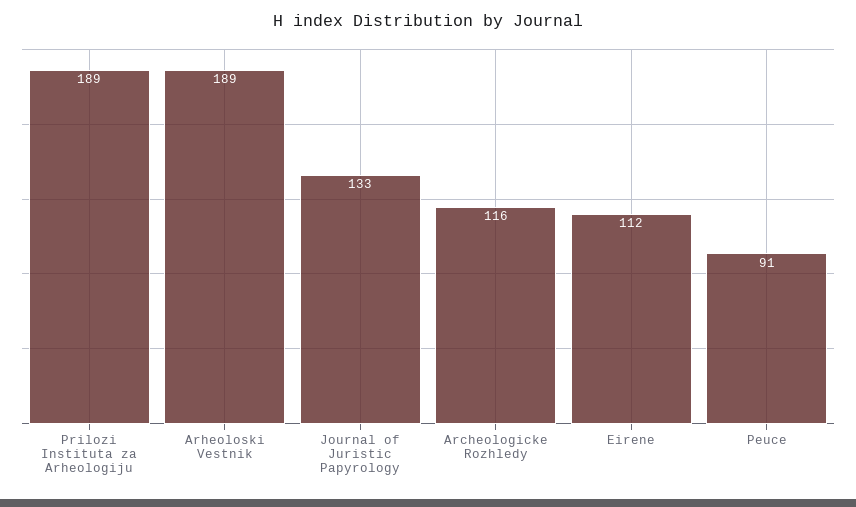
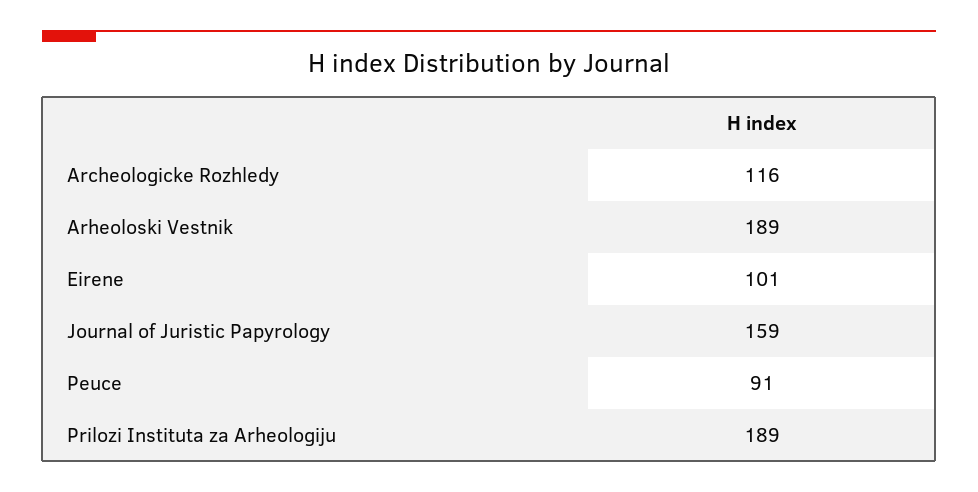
  {
    "Prilozi Instituta za Arheologiju": 189,
    "Arheoloski Vestnik": 189,
-   "Journal of Juristic Papyrology": 133,
+   "Journal of Juristic Papyrology": 159,
    "Archeologicke Rozhledy": 116,
-   "Eirene": 112,
+   "Eirene": 101,
    "Peuce": 91
  }

